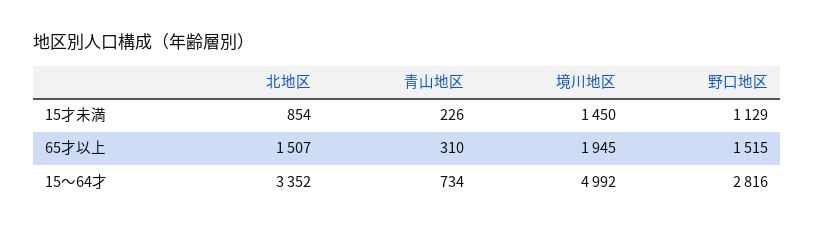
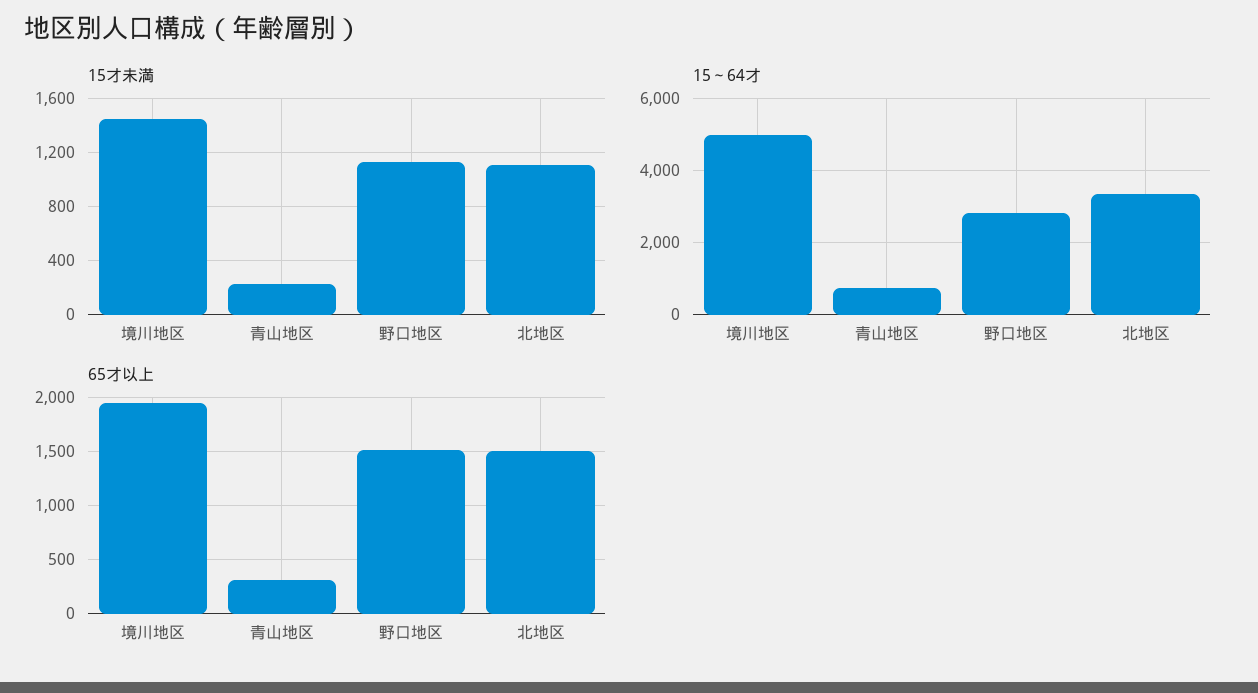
  {
    "15才未満": {
-     "北地区": 854,
+     "北地区": 1100,
      "青山地区": 226,
      "境川地区": 1450,
      "野口地区": 1129
    },
    "65才以上": {
      "北地区": 1507,
      "青山地区": 310,
      "境川地区": 1945,
      "野口地区": 1515
    },
    "15～64才": {
      "北地区": 3352,
      "青山地区": 734,
      "境川地区": 4992,
      "野口地区": 2816
    }
  }

